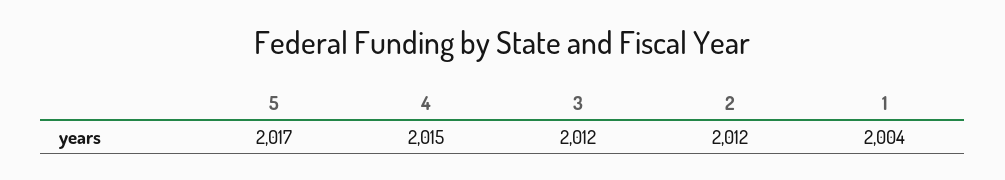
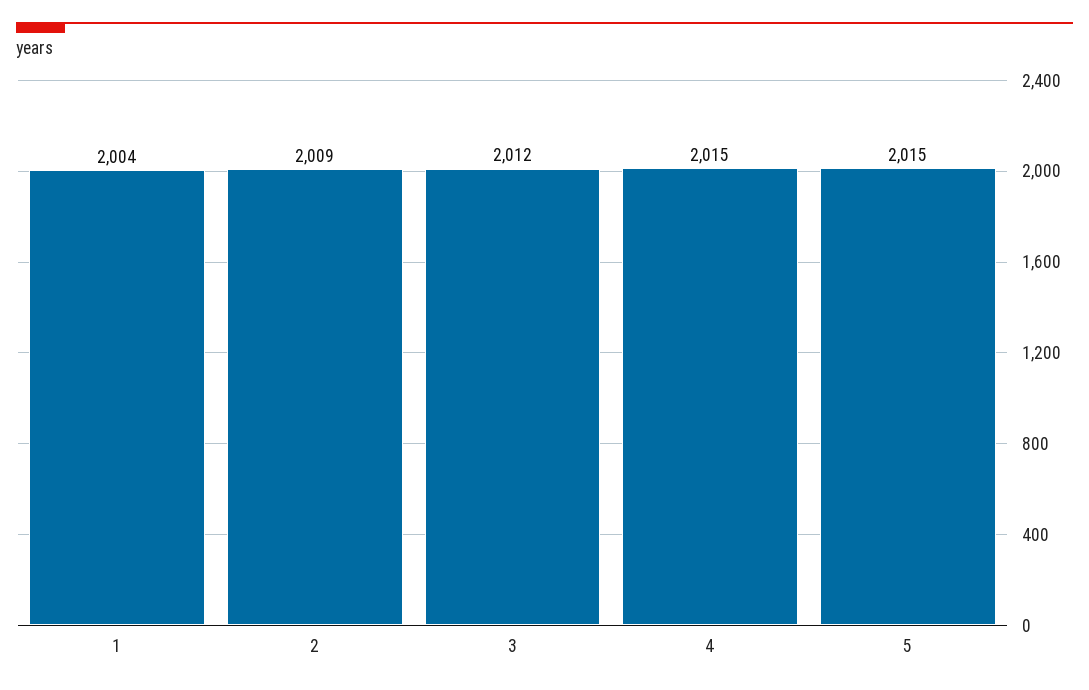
  {
-   "5": 2017,
+   "5": 2015,
    "4": 2015,
    "3": 2012,
-   "2": 2012,
+   "2": 2009,
    "1": 2004
  }

